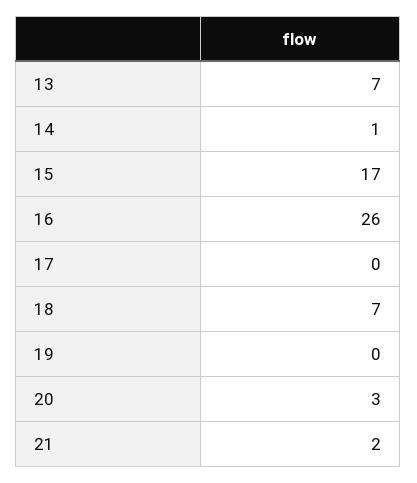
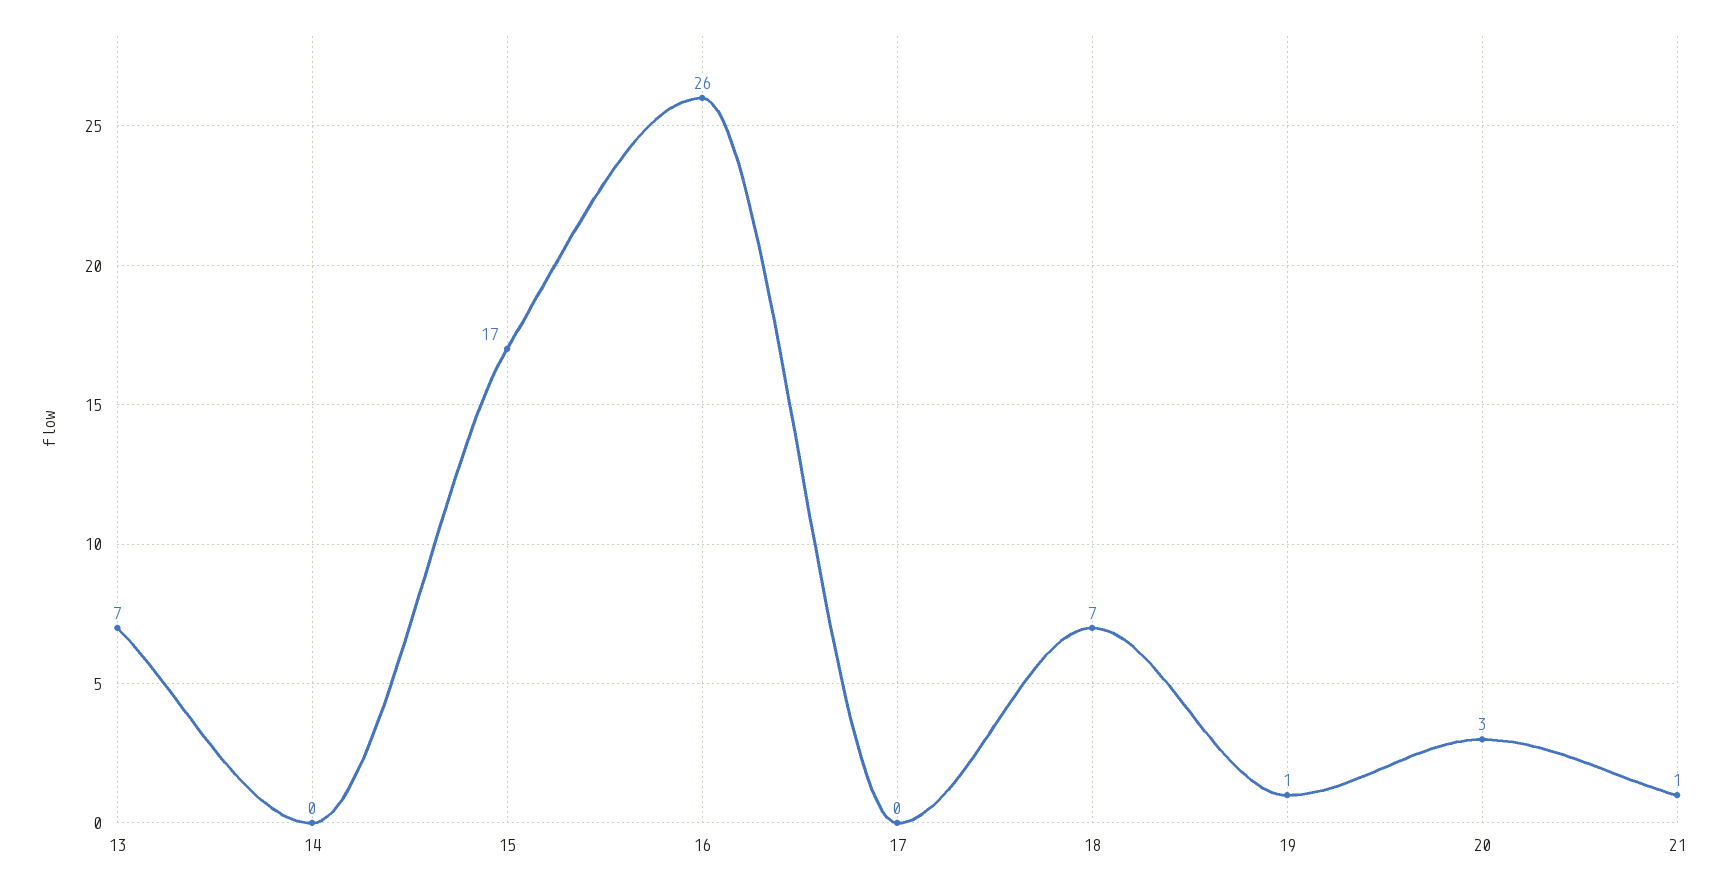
  {
    "13": 7,
-   "14": 1,
+   "14": 0,
    "15": 17,
    "16": 26,
    "17": 0,
    "18": 7,
-   "19": 0,
+   "19": 1,
    "20": 3,
-   "21": 2
+   "21": 1
  }

